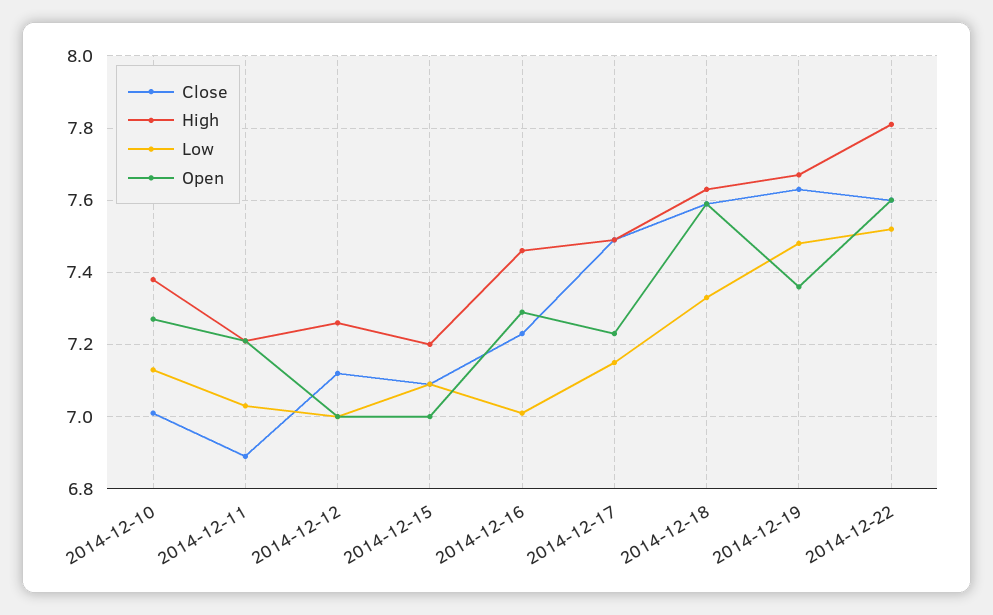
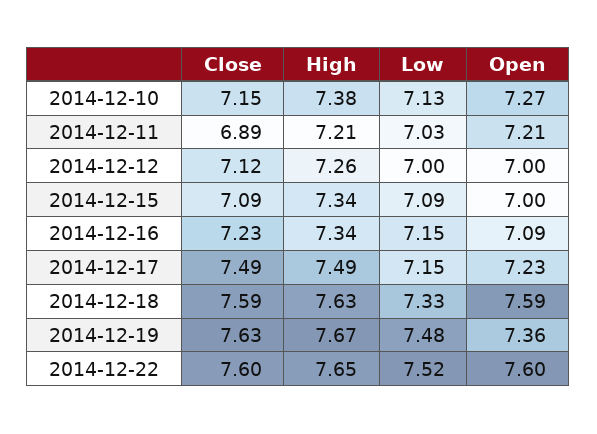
  {
    "Close": {
-     "2014-12-10": 7,
+     "2014-12-10": 7.15,
      "2014-12-11": 6.89,
      "2014-12-12": 7.12,
      "2014-12-15": 7.09,
      "2014-12-16": 7.23,
      "2014-12-17": 7.49,
      "2014-12-18": 7.59,
      "2014-12-19": 7.63,
      "2014-12-22": 7.6
    },
    "High": {
      "2014-12-10": 7.38,
      "2014-12-11": 7.21,
      "2014-12-12": 7.26,
-     "2014-12-15": 7.2,
+     "2014-12-15": 7.34,
-     "2014-12-16": 7.45,
+     "2014-12-16": 7.34,
      "2014-12-17": 7.49,
      "2014-12-18": 7.63,
      "2014-12-19": 7.67,
-     "2014-12-22": 7.8
+     "2014-12-22": 7.65
    },
    "Low": {
      "2014-12-10": 7.13,
      "2014-12-11": 7.03,
      "2014-12-12": 7,
      "2014-12-15": 7.09,
-     "2014-12-16": 7,
+     "2014-12-16": 7.15,
      "2014-12-17": 7.15,
      "2014-12-18": 7.33,
      "2014-12-19": 7.48,
      "2014-12-22": 7.52
    },
    "Open": {
      "2014-12-10": 7.27,
      "2014-12-11": 7.21,
      "2014-12-12": 7,
      "2014-12-15": 7,
-     "2014-12-16": 7.3,
+     "2014-12-16": 7.09,
      "2014-12-17": 7.23,
      "2014-12-18": 7.59,
      "2014-12-19": 7.36,
      "2014-12-22": 7.6
    }
  }

